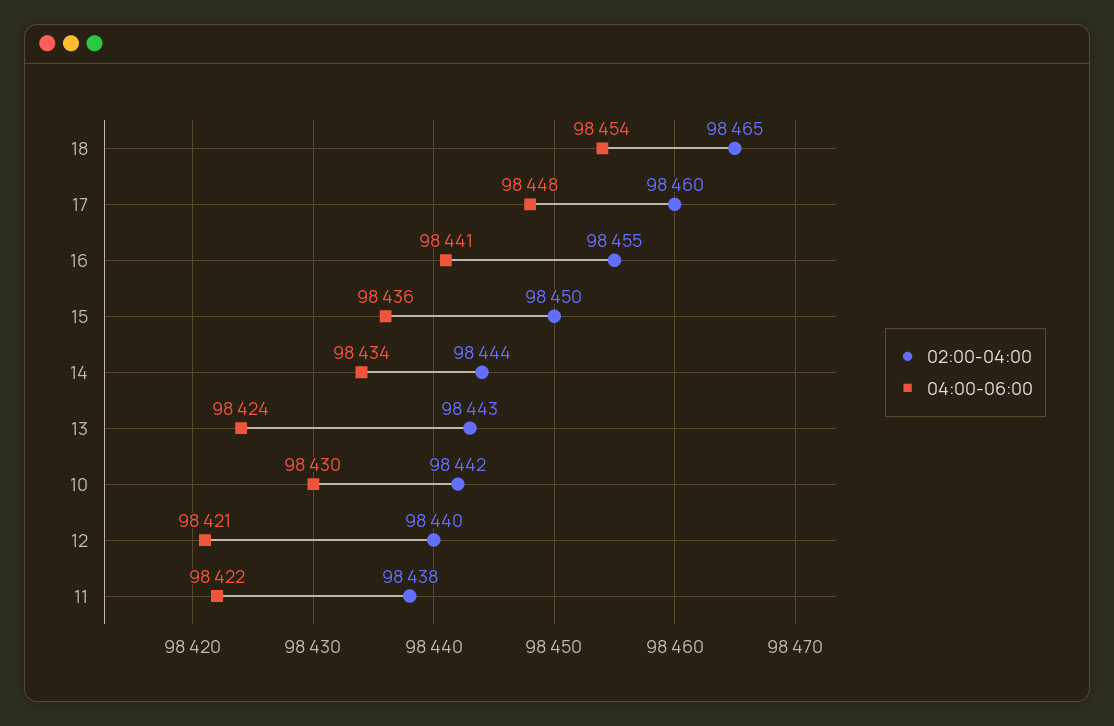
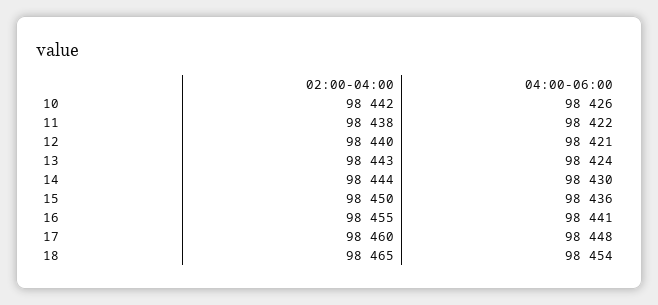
  {
    "02:00-04:00": {
      "18": 98465,
      "17": 98460,
      "16": 98455,
      "15": 98450,
      "14": 98444,
      "13": 98443,
      "10": 98442,
      "12": 98440,
      "11": 98438
    },
    "04:00-06:00": {
      "18": 98454,
      "17": 98448,
      "16": 98441,
      "15": 98436,
-     "14": 98434,
+     "14": 98430,
      "13": 98424,
-     "10": 98430,
+     "10": 98426,
      "12": 98421,
      "11": 98422
    }
  }

